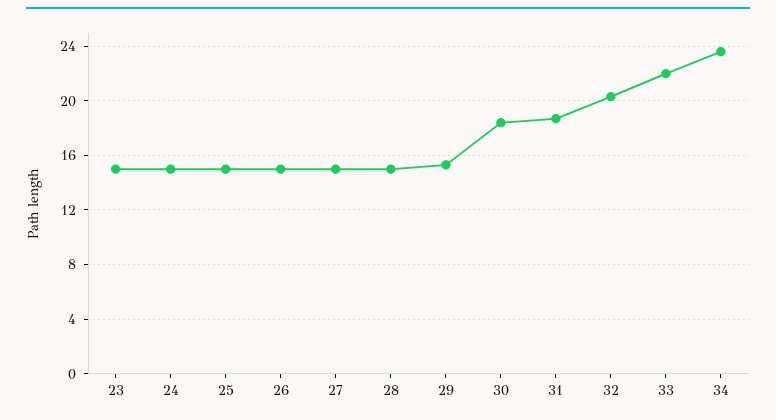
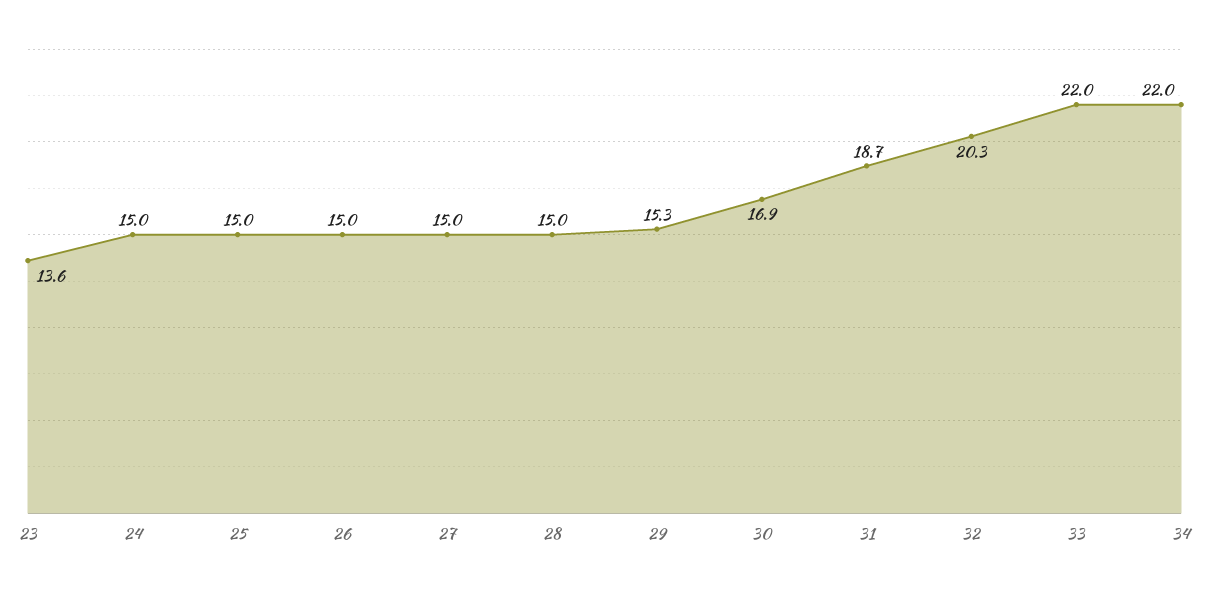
  {
-   "23": 15,
+   "23": 13.6,
    "24": 15,
    "25": 15,
    "26": 15,
    "27": 15,
    "28": 15,
    "29": 15.3,
-   "30": 18.5,
+   "30": 16.9,
    "31": 18.7,
    "32": 20.3,
    "33": 22,
-   "34": 23.5
+   "34": 22
  }

